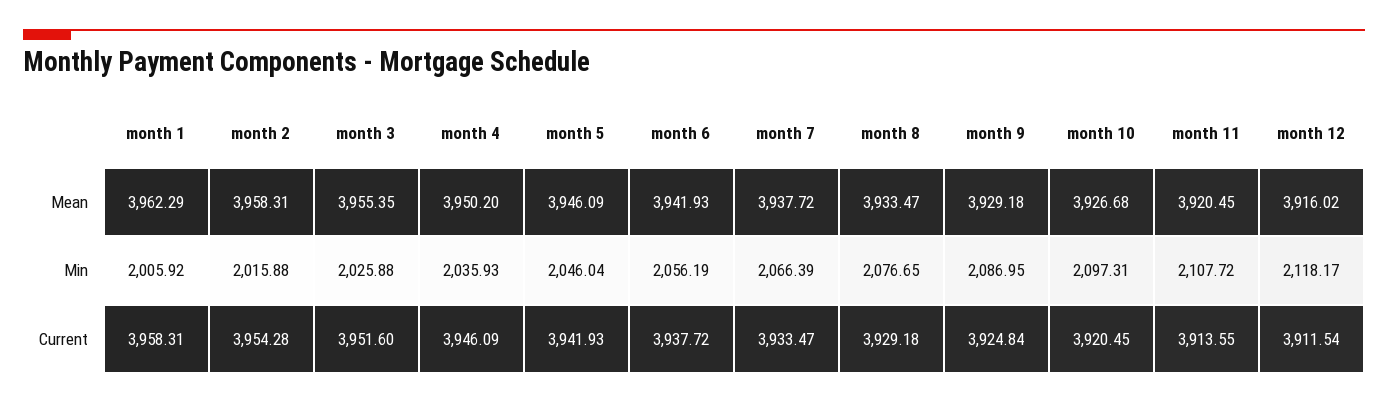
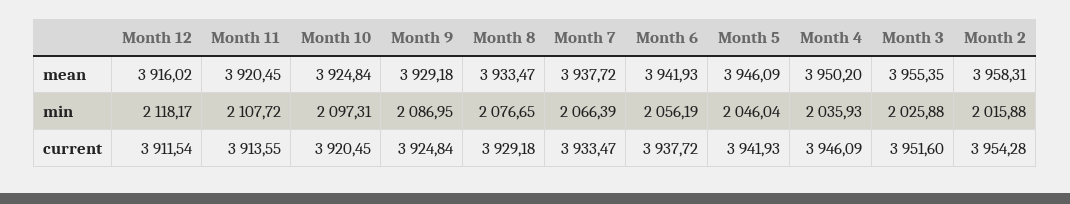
  {
-   "month 1": {
-     "Mean": 3962.29,
-     "Min": 2005.92,
-     "Current": 3958.31
-   },
    "month 2": {
      "Mean": 3958.31,
      "Min": 2015.88,
      "Current": 3954.28
    },
    "month 3": {
      "Mean": 3955.35,
      "Min": 2025.88,
      "Current": 3951.6
    },
    "month 4": {
      "Mean": 3950.2,
      "Min": 2035.93,
      "Current": 3946.09
    },
    "month 5": {
      "Mean": 3946.09,
      "Min": 2046.04,
      "Current": 3941.93
    },
    "month 6": {
      "Mean": 3941.93,
      "Min": 2056.19,
      "Current": 3937.72
    },
    "month 7": {
      "Mean": 3937.72,
      "Min": 2066.39,
      "Current": 3933.47
    },
    "month 8": {
      "Mean": 3933.47,
      "Min": 2076.65,
      "Current": 3929.18
    },
    "month 9": {
      "Mean": 3929.18,
      "Min": 2086.95,
      "Current": 3924.84
    },
    "month 10": {
-     "Mean": 3926.68,
+     "Mean": 3924.84,
      "Min": 2097.31,
      "Current": 3920.45
    },
    "month 11": {
      "Mean": 3920.45,
      "Min": 2107.72,
      "Current": 3913.55
    },
    "month 12": {
      "Mean": 3916.02,
      "Min": 2118.17,
      "Current": 3911.54
    }
  }

